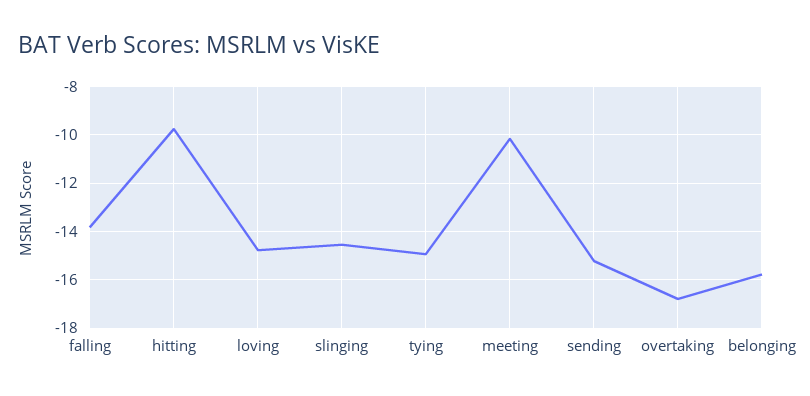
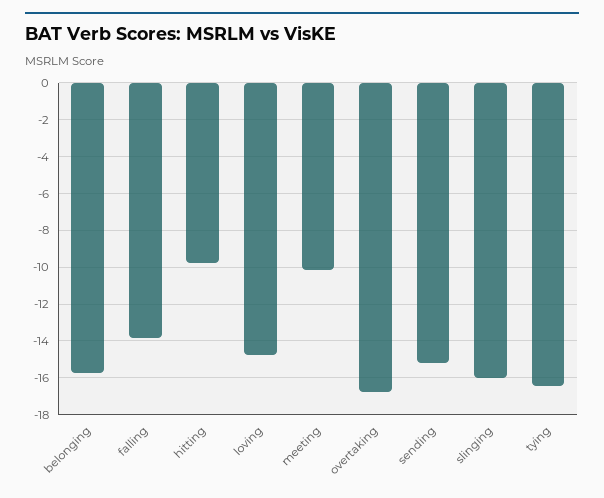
  {
    "falling": -13.75,
    "hitting": -9.75,
    "loving": -14.75,
-   "slinging": -14.5,
+   "slinging": -16,
-   "tying": -15,
+   "tying": -16.5,
    "meeting": -10.25,
    "sending": -15.25,
    "overtaking": -16.75,
    "belonging": -15.75
  }

